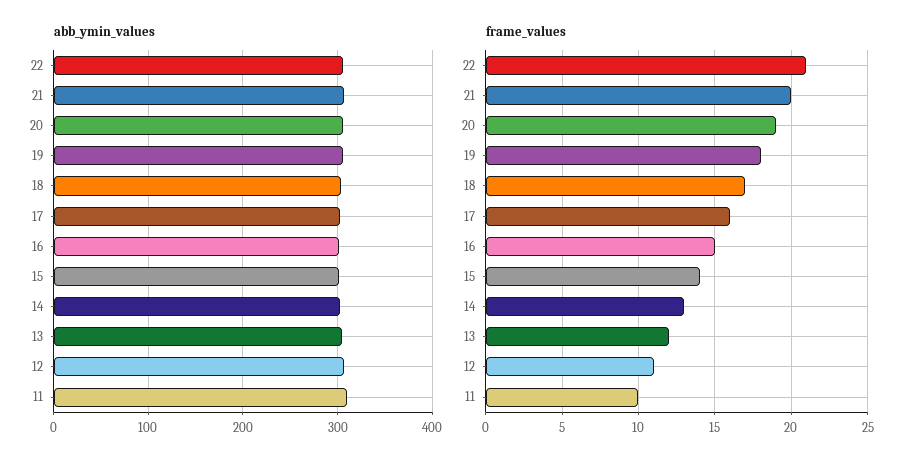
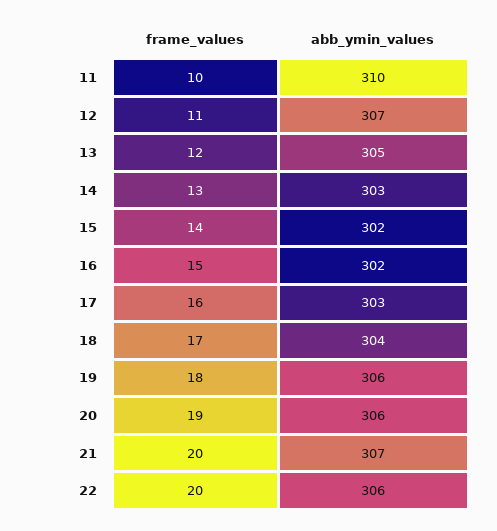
  {
    "abb_ymin_values": {
      "22": 306,
      "21": 307,
      "20": 306,
      "19": 306,
      "18": 304,
      "17": 303,
      "16": 302,
      "15": 302,
      "14": 303,
      "13": 305,
      "12": 307,
      "11": 310
    },
    "frame_values": {
-     "22": 21,
+     "22": 20,
      "21": 20,
      "20": 19,
      "19": 18,
      "18": 17,
      "17": 16,
      "16": 15,
      "15": 14,
      "14": 13,
      "13": 12,
      "12": 11,
      "11": 10
    }
  }

